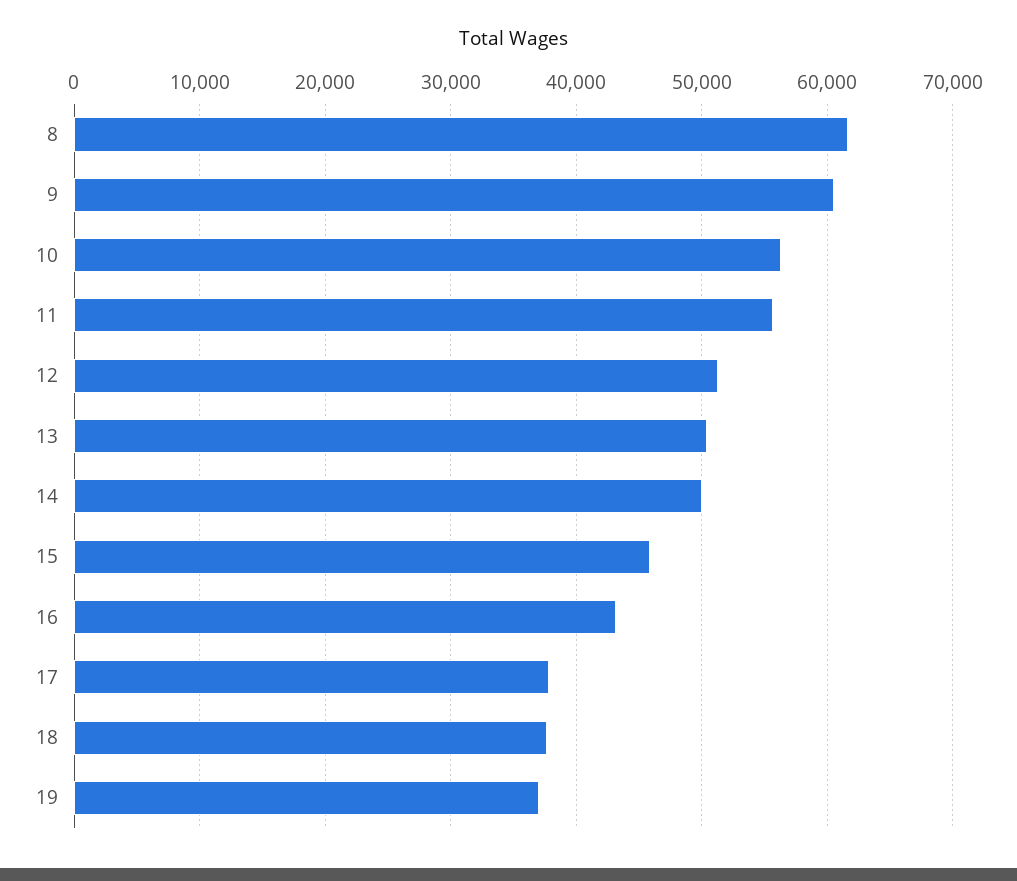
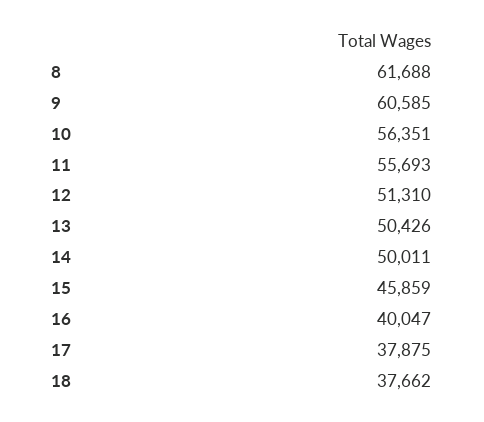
  {
    "8": 61688,
    "9": 60585,
    "10": 56351,
    "11": 55693,
    "12": 51310,
    "13": 50426,
    "14": 50011,
    "15": 45859,
-   "16": 43000,
+   "16": 40047,
    "17": 37875,
-   "18": 37662,
+   "18": 37662
-   "19": 37000
  }

